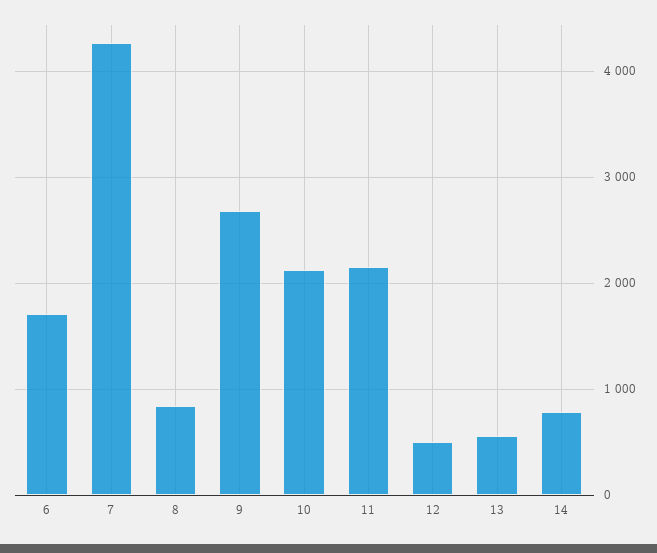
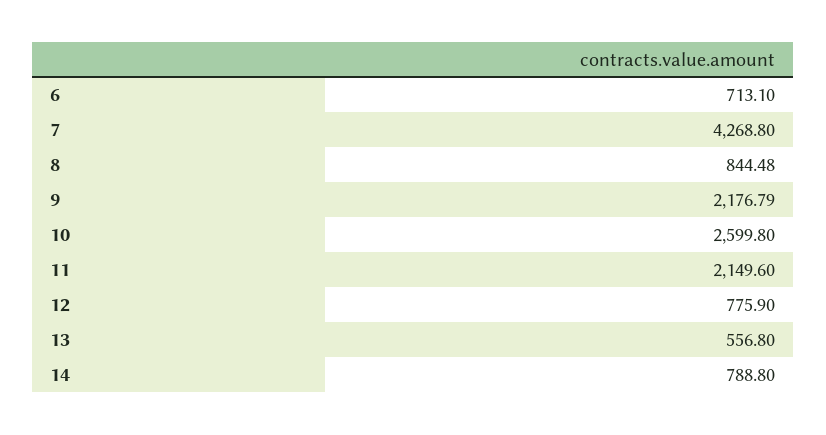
  {
-   "6": 1700,
+   "6": 713.1,
    "7": 4268.8,
    "8": 844.48,
-   "9": 2700,
+   "9": 2176.79,
-   "10": 2100,
+   "10": 2599.8,
    "11": 2149.6,
-   "12": 500,
+   "12": 775.9,
    "13": 556.8,
    "14": 788.8
  }

